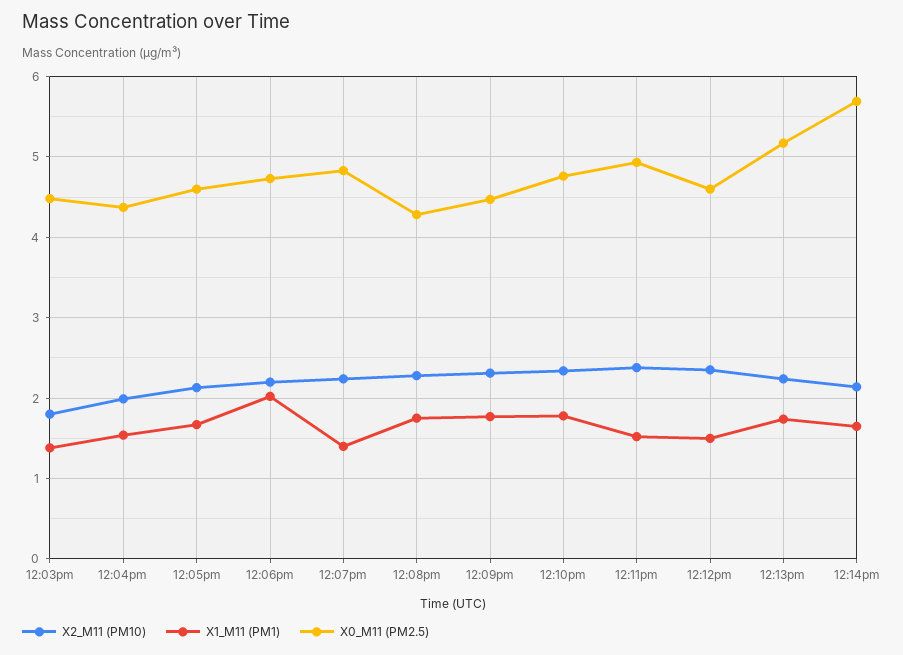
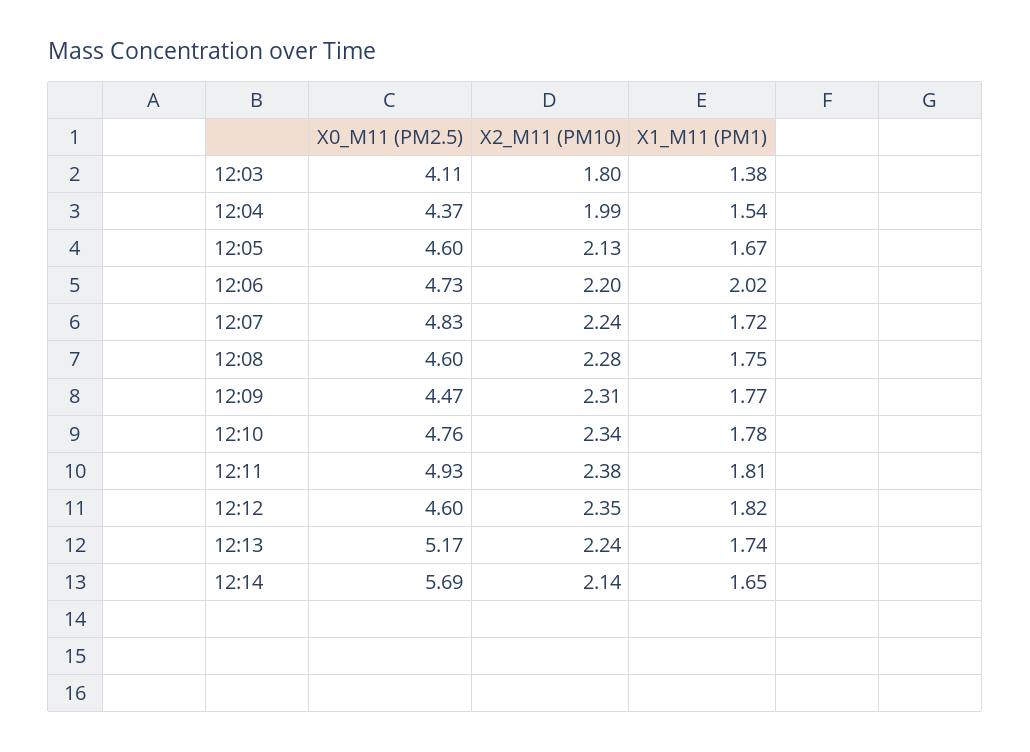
  {
    "X2_M11 (PM10)": {
      "12:03pm": 1.8,
      "12:04pm": 1.99,
      "12:05pm": 2.13,
      "12:06pm": 2.2,
      "12:07pm": 2.24,
      "12:08pm": 2.28,
      "12:09pm": 2.31,
      "12:10pm": 2.34,
      "12:11pm": 2.38,
      "12:12pm": 2.35,
      "12:13pm": 2.24,
      "12:14pm": 2.14
    },
    "X1_M11 (PM1)": {
      "12:03pm": 1.38,
      "12:04pm": 1.54,
      "12:05pm": 1.67,
      "12:06pm": 2.02,
-     "12:07pm": 1.4,
+     "12:07pm": 1.72,
      "12:08pm": 1.75,
      "12:09pm": 1.77,
      "12:10pm": 1.78,
-     "12:11pm": 1.5,
+     "12:11pm": 1.81,
-     "12:12pm": 1.5,
+     "12:12pm": 1.82,
      "12:13pm": 1.74,
      "12:14pm": 1.65
    },
    "X0_M11 (PM2.5)": {
-     "12:03pm": 4.5,
+     "12:03pm": 4.11,
      "12:04pm": 4.37,
      "12:05pm": 4.6,
      "12:06pm": 4.73,
      "12:07pm": 4.83,
-     "12:08pm": 4.3,
+     "12:08pm": 4.6,
      "12:09pm": 4.47,
      "12:10pm": 4.76,
      "12:11pm": 4.93,
      "12:12pm": 4.6,
      "12:13pm": 5.17,
      "12:14pm": 5.69
    }
  }

